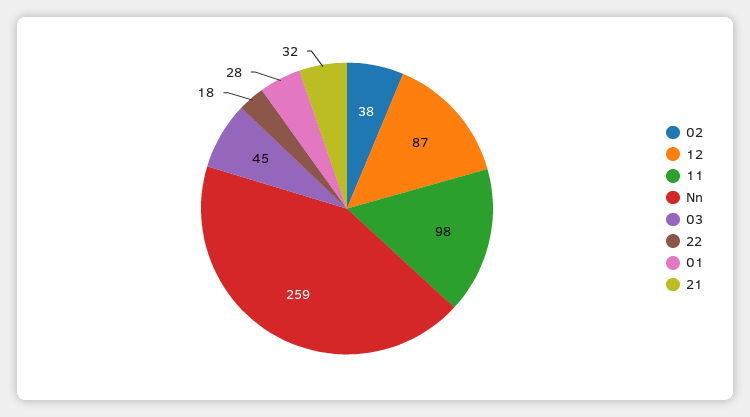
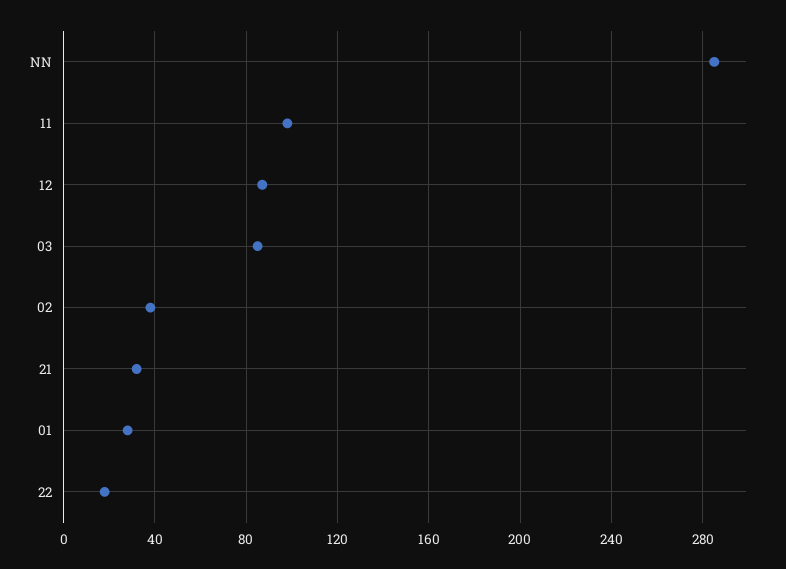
  {
    "02": 38,
    "12": 87,
    "11": 98,
-   "Nn": 259,
+   "Nn": 285,
-   "03": 45,
+   "03": 85,
    "22": 18,
    "01": 28,
    "21": 32
  }

